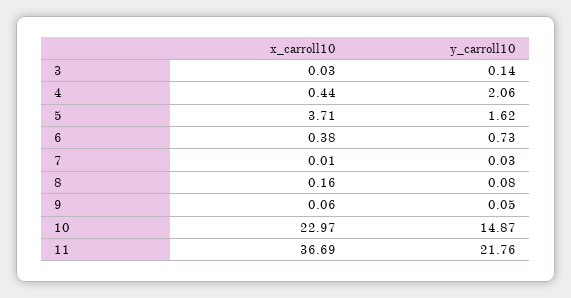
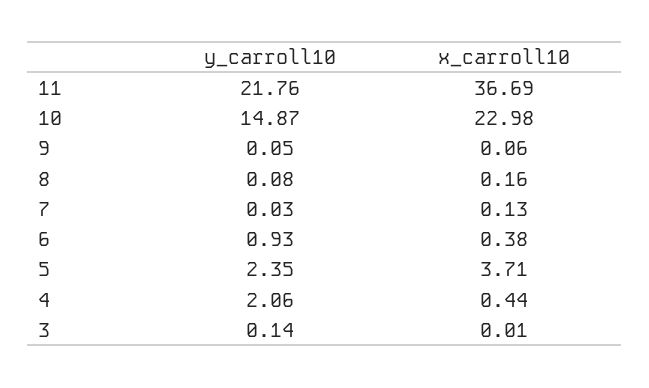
  {
    "x_carroll10": {
-     "3": 0.03,
+     "3": 0.01,
      "4": 0.44,
      "5": 3.71,
      "6": 0.38,
-     "7": 0.01,
+     "7": 0.13,
      "8": 0.16,
      "9": 0.06,
-     "10": 22.97,
+     "10": 22.98,
      "11": 36.69
    },
    "y_carroll10": {
      "3": 0.14,
      "4": 2.06,
-     "5": 1.62,
+     "5": 2.35,
-     "6": 0.73,
+     "6": 0.93,
      "7": 0.03,
      "8": 0.08,
      "9": 0.05,
      "10": 14.87,
      "11": 21.76
    }
  }

